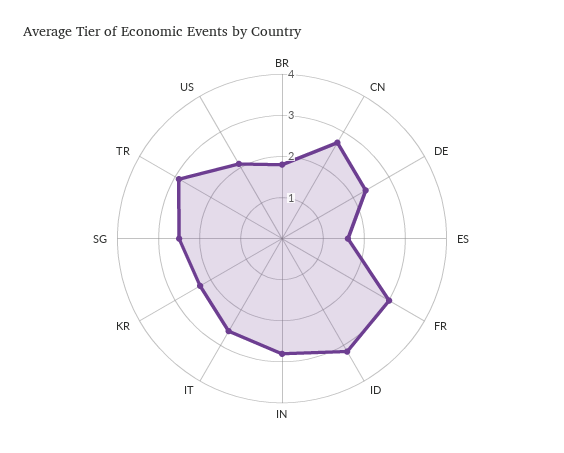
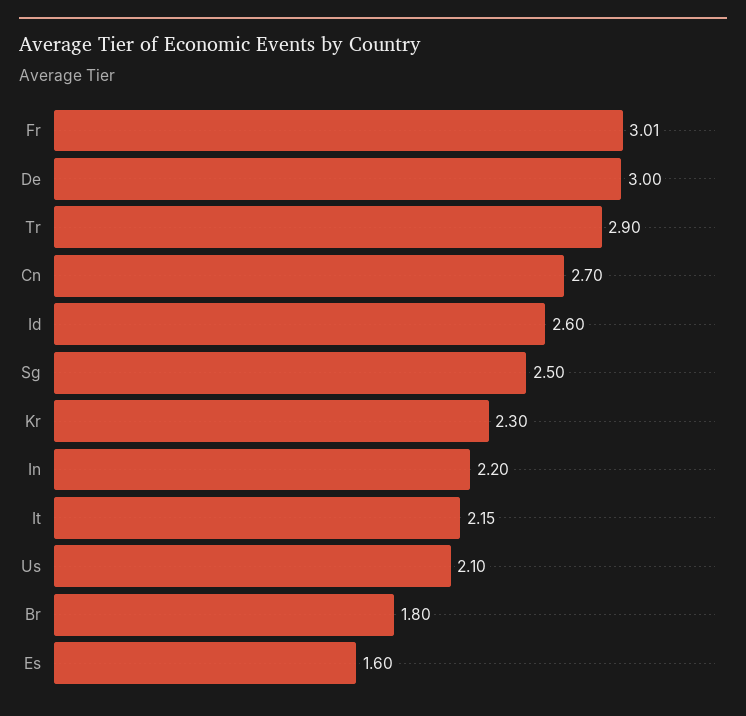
  {
    "BR": 1.8,
    "CN": 2.7,
-   "DE": 2.4,
+   "DE": 3,
    "ES": 1.6,
    "FR": 3.01,
-   "ID": 3.2,
+   "ID": 2.6,
-   "IN": 2.8,
+   "IN": 2.2,
-   "IT": 2.6,
+   "IT": 2.15,
    "KR": 2.3,
    "SG": 2.5,
    "TR": 2.9,
    "US": 2.1
  }

